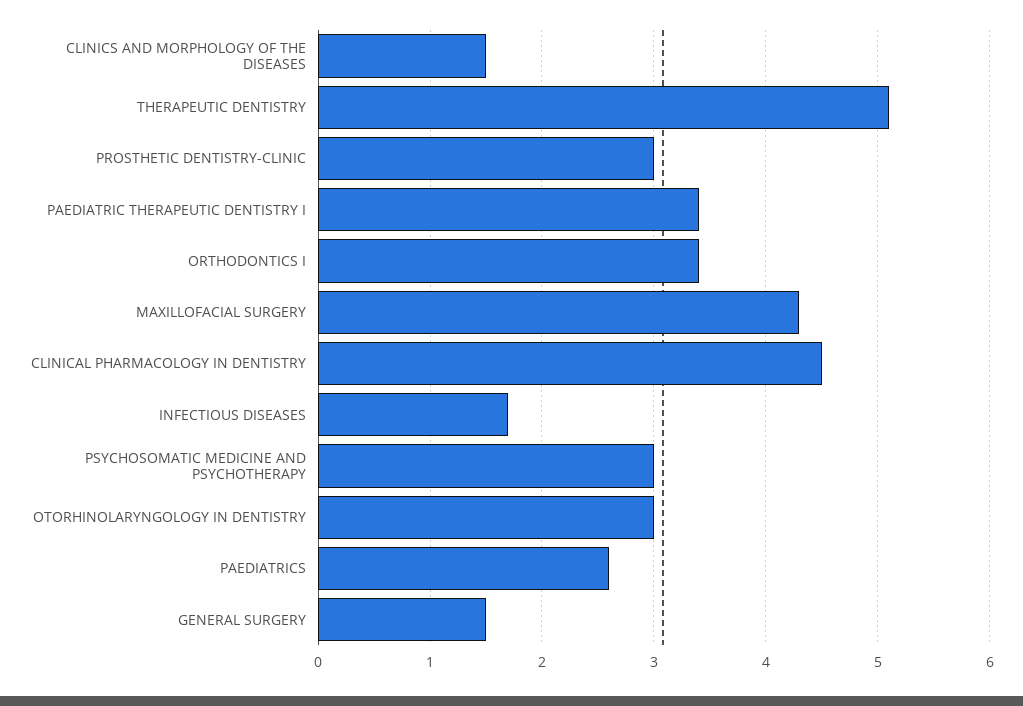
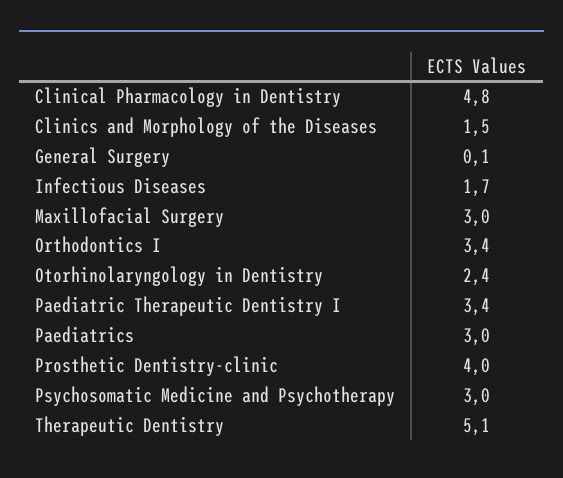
  {
    "CLINICS AND MORPHOLOGY OF THE DISEASES": 1.5,
    "THERAPEUTIC DENTISTRY": 5.1,
-   "PROSTHETIC DENTISTRY-CLINIC": 3,
+   "PROSTHETIC DENTISTRY-CLINIC": 4,
    "PAEDIATRIC THERAPEUTIC DENTISTRY I": 3.4,
    "ORTHODONTICS I": 3.4,
-   "MAXILLOFACIAL SURGERY": 4.3,
+   "MAXILLOFACIAL SURGERY": 3,
-   "CLINICAL PHARMACOLOGY IN DENTISTRY": 4.5,
+   "CLINICAL PHARMACOLOGY IN DENTISTRY": 4.8,
    "INFECTIOUS DISEASES": 1.7,
    "PSYCHOSOMATIC MEDICINE AND PSYCHOTHERAPY": 3,
-   "OTORHINOLARYNGOLOGY IN DENTISTRY": 3,
+   "OTORHINOLARYNGOLOGY IN DENTISTRY": 2.4,
-   "PAEDIATRICS": 2.6,
+   "PAEDIATRICS": 3,
-   "GENERAL SURGERY": 1.5
+   "GENERAL SURGERY": 0.1
  }

